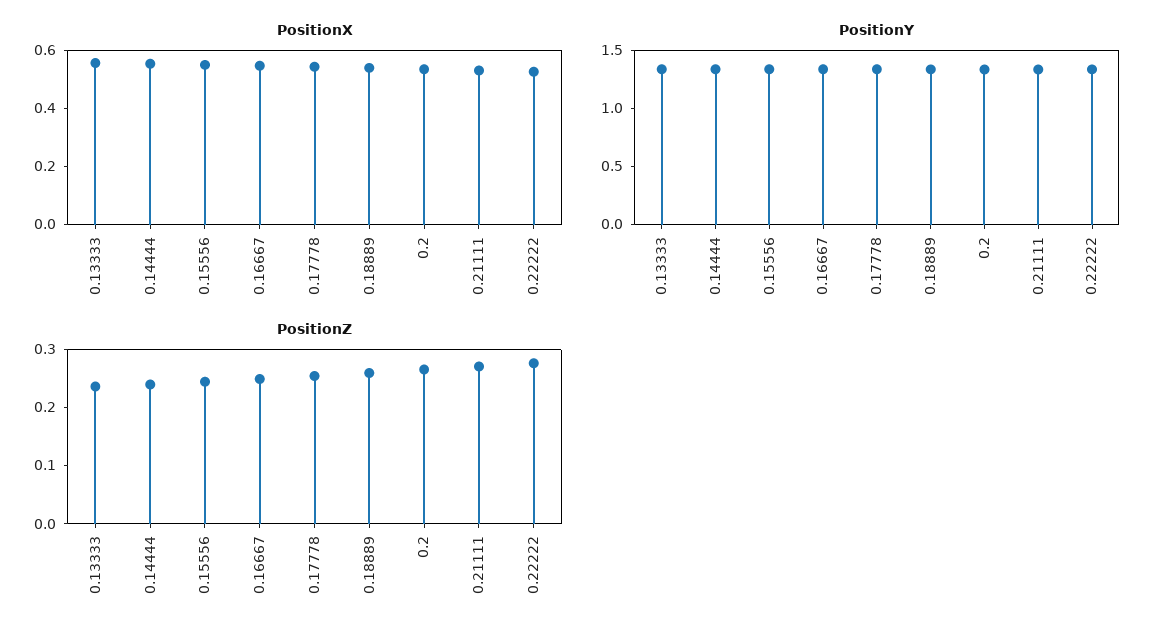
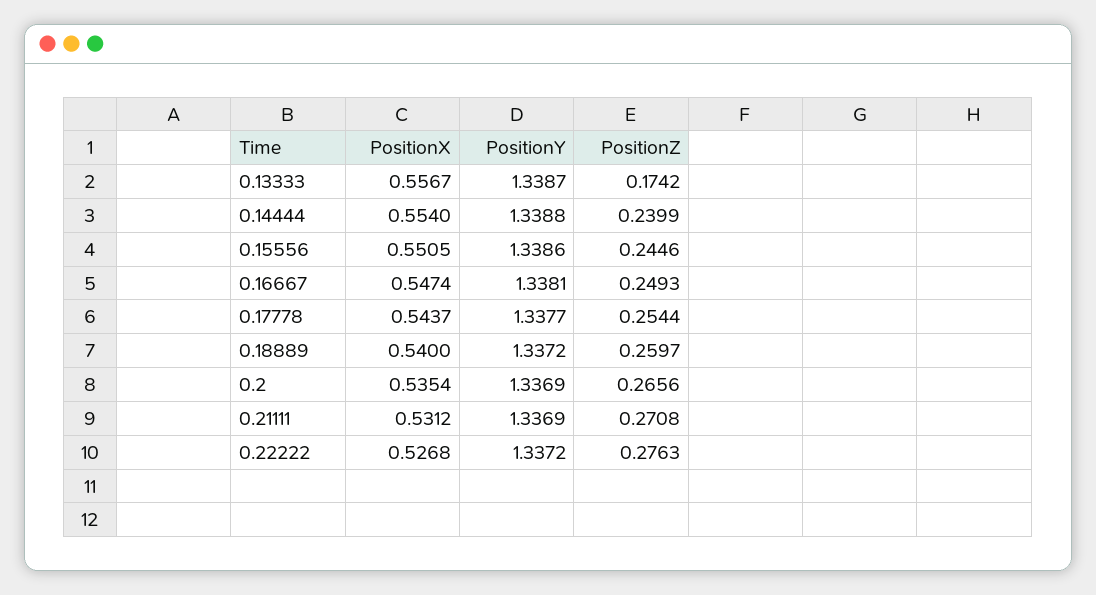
  {
    "PositionX": {
      "0.13333": 0.5567,
      "0.14444": 0.554,
      "0.15556": 0.5505,
      "0.16667": 0.5474,
      "0.17778": 0.5437,
      "0.18889": 0.54,
      "0.2": 0.5354,
      "0.21111": 0.5312,
      "0.22222": 0.5268
    },
    "PositionY": {
      "0.13333": 1.3387,
      "0.14444": 1.3388,
      "0.15556": 1.3386,
      "0.16667": 1.3381,
      "0.17778": 1.3377,
      "0.18889": 1.3372,
      "0.2": 1.3369,
      "0.21111": 1.3369,
      "0.22222": 1.3372
    },
    "PositionZ": {
-     "0.13333": 0.24,
+     "0.13333": 0.1742,
      "0.14444": 0.2399,
      "0.15556": 0.2446,
      "0.16667": 0.2493,
      "0.17778": 0.2544,
      "0.18889": 0.2597,
      "0.2": 0.2656,
      "0.21111": 0.2708,
      "0.22222": 0.2763
    }
  }

